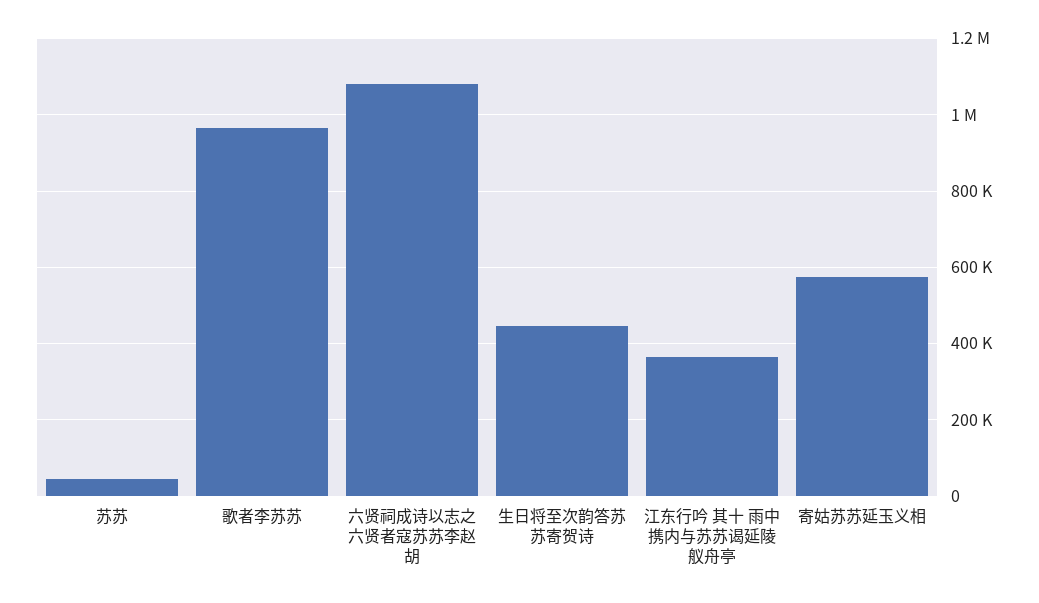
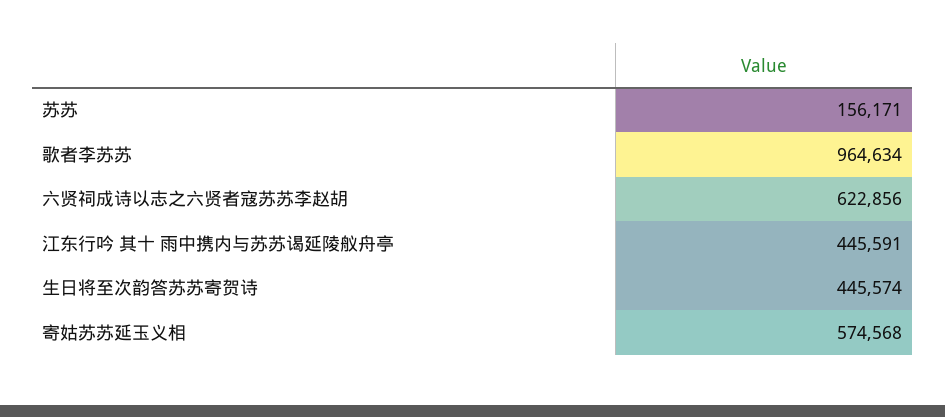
  {
-   "苏苏": 40000,
+   "苏苏": 156171,
    "歌者李苏苏": 964634,
-   "六贤祠成诗以志之六贤者寇苏苏李赵胡": 1080000,
+   "六贤祠成诗以志之六贤者寇苏苏李赵胡": 622856,
    "生日将至次韵答苏苏寄贺诗": 445574,
-   "江东行吟 其十 雨中携内与苏苏谒延陵舣舟亭": 360000,
+   "江东行吟 其十 雨中携内与苏苏谒延陵舣舟亭": 445591,
    "寄姑苏苏延玉义相": 574568
  }

